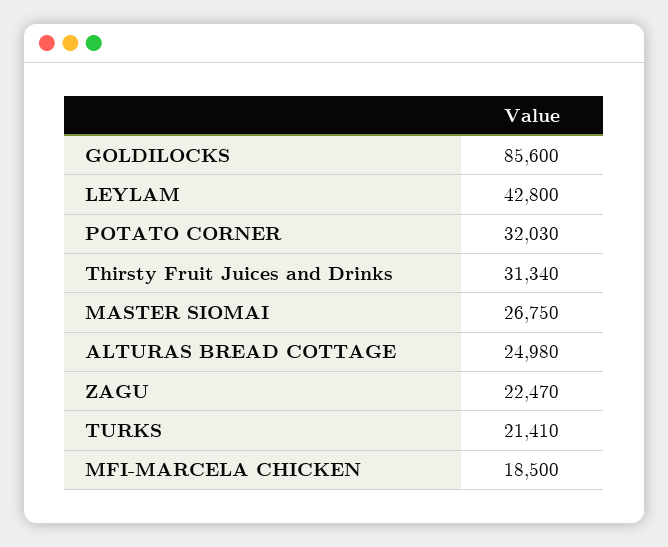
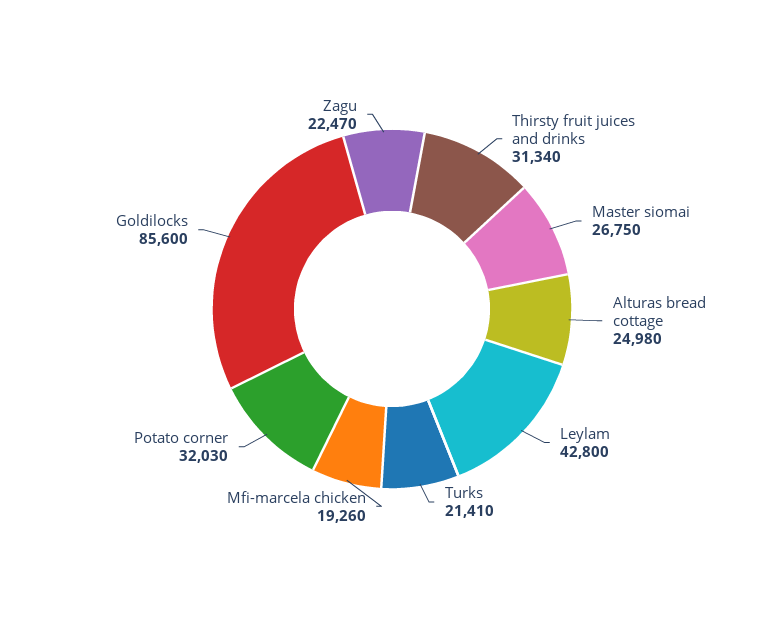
  {
    "GOLDILOCKS": 85600,
    "LEYLAM": 42800,
    "POTATO CORNER": 32030,
    "Thirsty Fruit Juices and Drinks": 31340,
    "MASTER SIOMAI": 26750,
    "ALTURAS BREAD COTTAGE": 24980,
    "ZAGU": 22470,
    "TURKS": 21410,
-   "MFI-MARCELA CHICKEN": 18500
+   "MFI-MARCELA CHICKEN": 19260
  }

